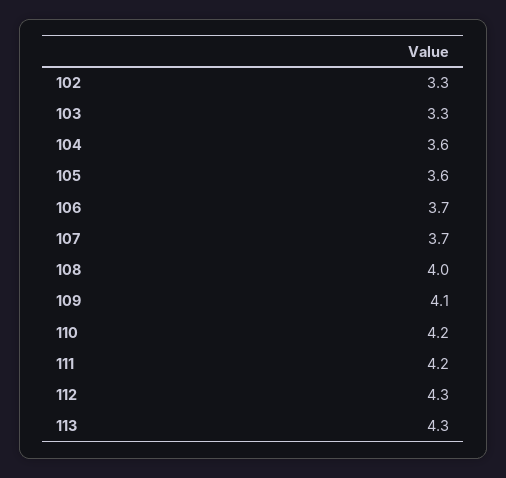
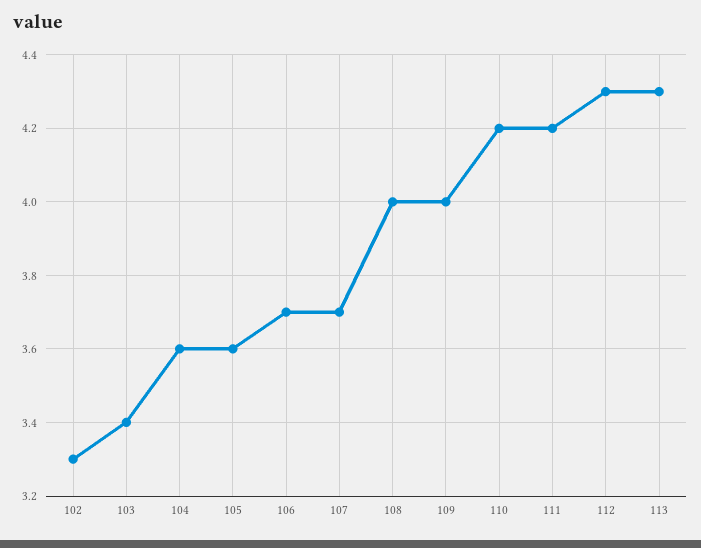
  {
    "102": 3.3,
-   "103": 3.3,
+   "103": 3.4,
    "104": 3.6,
    "105": 3.6,
    "106": 3.7,
    "107": 3.7,
    "108": 4,
-   "109": 4.1,
+   "109": 4,
    "110": 4.2,
    "111": 4.2,
    "112": 4.3,
    "113": 4.3
  }

